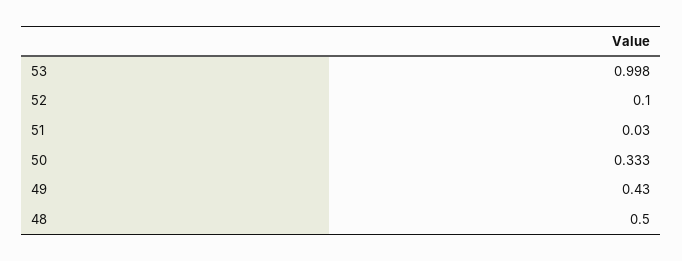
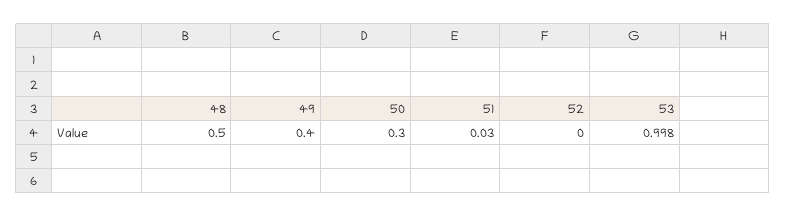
  {
    "53": 0.998,
-   "52": 0.1,
+   "52": 0,
    "51": 0.03,
-   "50": 0.333,
+   "50": 0.3,
-   "49": 0.43,
+   "49": 0.4,
    "48": 0.5
  }

